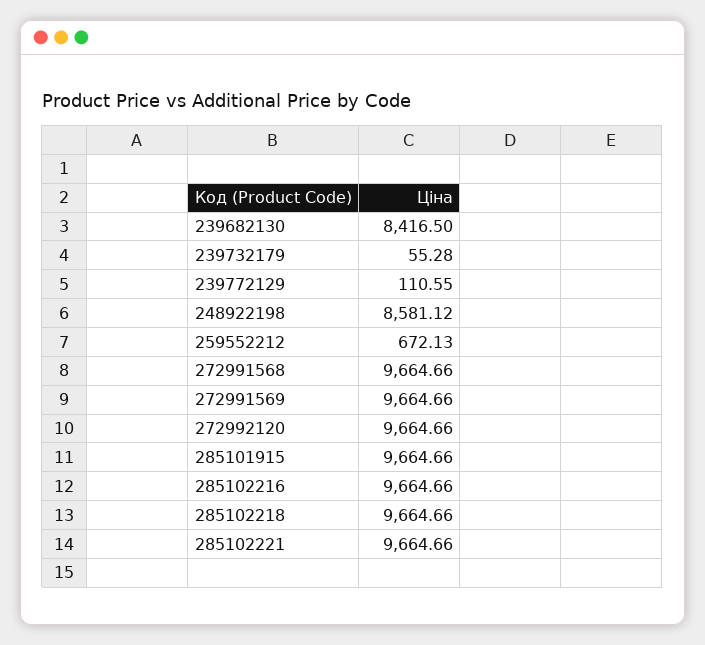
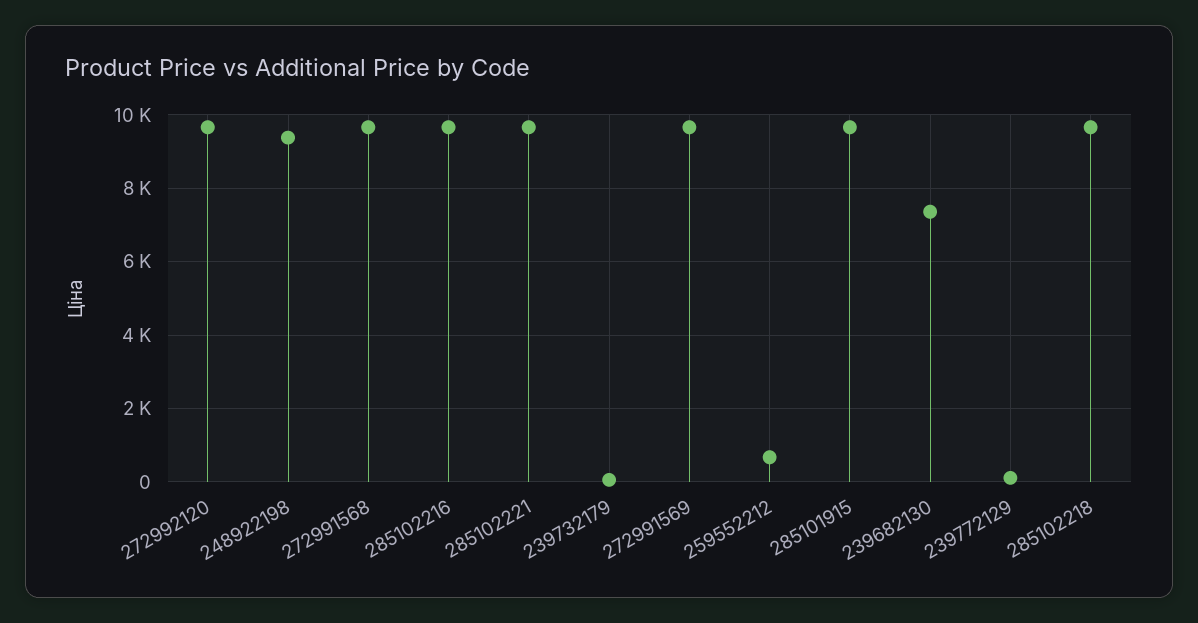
  {
-   "239682130": 8416.5,
+   "239682130": 7400,
    "239732179": 55.28,
    "239772129": 110.55,
-   "248922198": 8581.12,
+   "248922198": 9400,
    "259552212": 672.13,
    "272991568": 9664.66,
    "272991569": 9664.66,
    "272992120": 9664.66,
    "285101915": 9664.66,
    "285102216": 9664.66,
    "285102218": 9664.66,
    "285102221": 9664.66
  }

